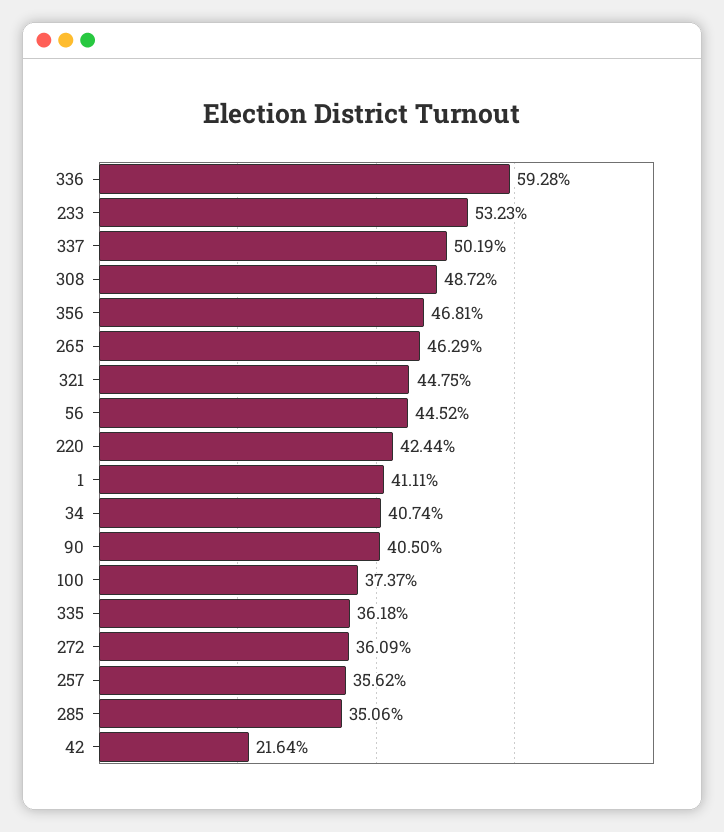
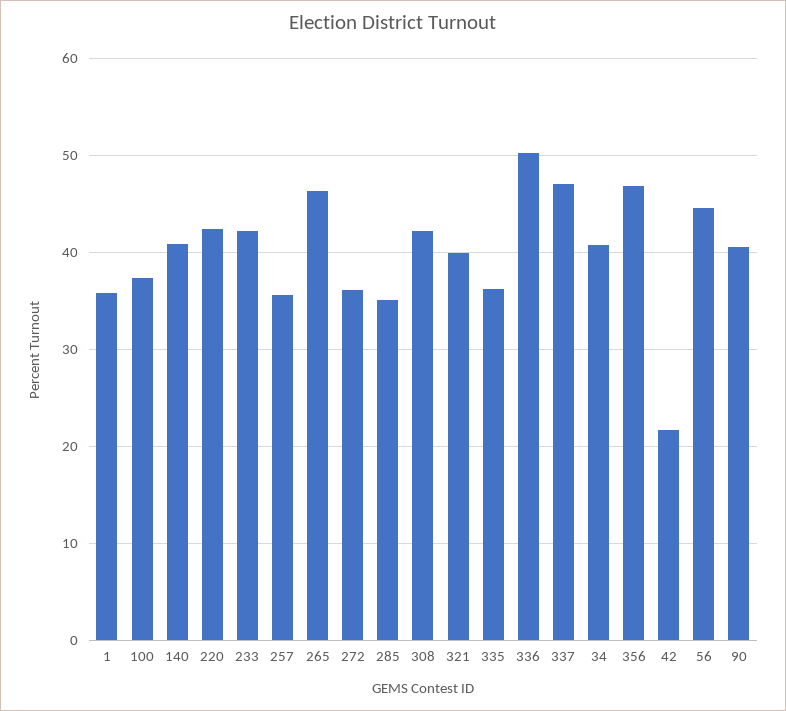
  {
-   "336": 59.28,
+   "336": 50,
-   "233": 53.23,
+   "233": 42,
-   "337": 50.19,
+   "337": 47,
-   "308": 48.72,
+   "308": 42,
    "356": 46.81,
    "265": 46.29,
-   "321": 44.75,
+   "321": 40,
    "56": 44.52,
    "220": 42.44,
-   "1": 41.11,
+   "1": 36,
    "34": 40.74,
    "90": 40.5,
    "100": 37.37,
    "335": 36.18,
    "272": 36.09,
    "257": 35.62,
    "285": 35.06,
-   "42": 21.64
+   "42": 21.64,
+   "140": 41
  }

